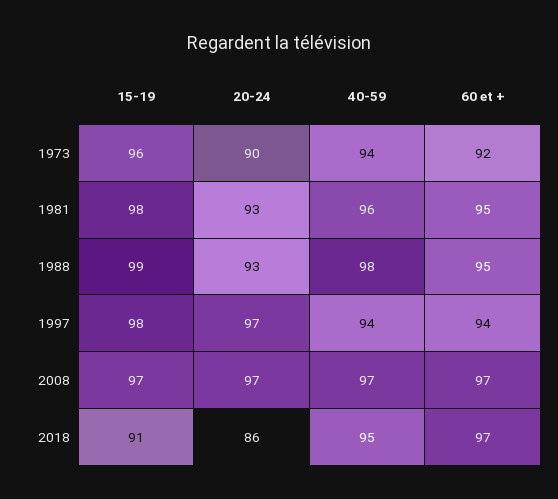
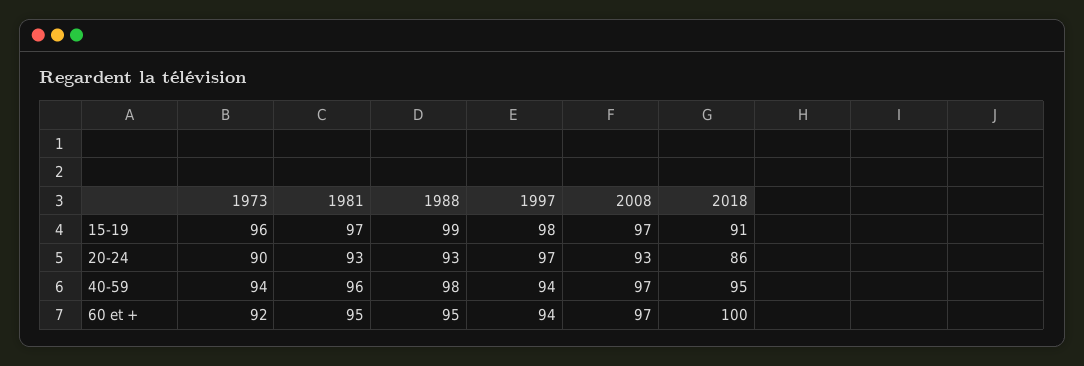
  {
    "15-19": {
      "1973": 96,
-     "1981": 98,
+     "1981": 97,
      "1988": 99,
      "1997": 98,
      "2008": 97,
      "2018": 91
    },
    "20-24": {
      "1973": 90,
      "1981": 93,
      "1988": 93,
      "1997": 97,
-     "2008": 97,
+     "2008": 93,
      "2018": 86
    },
    "40-59": {
      "1973": 94,
      "1981": 96,
      "1988": 98,
      "1997": 94,
      "2008": 97,
      "2018": 95
    },
    "60 et +": {
      "1973": 92,
      "1981": 95,
      "1988": 95,
      "1997": 94,
      "2008": 97,
-     "2018": 97
+     "2018": 100
    }
  }

